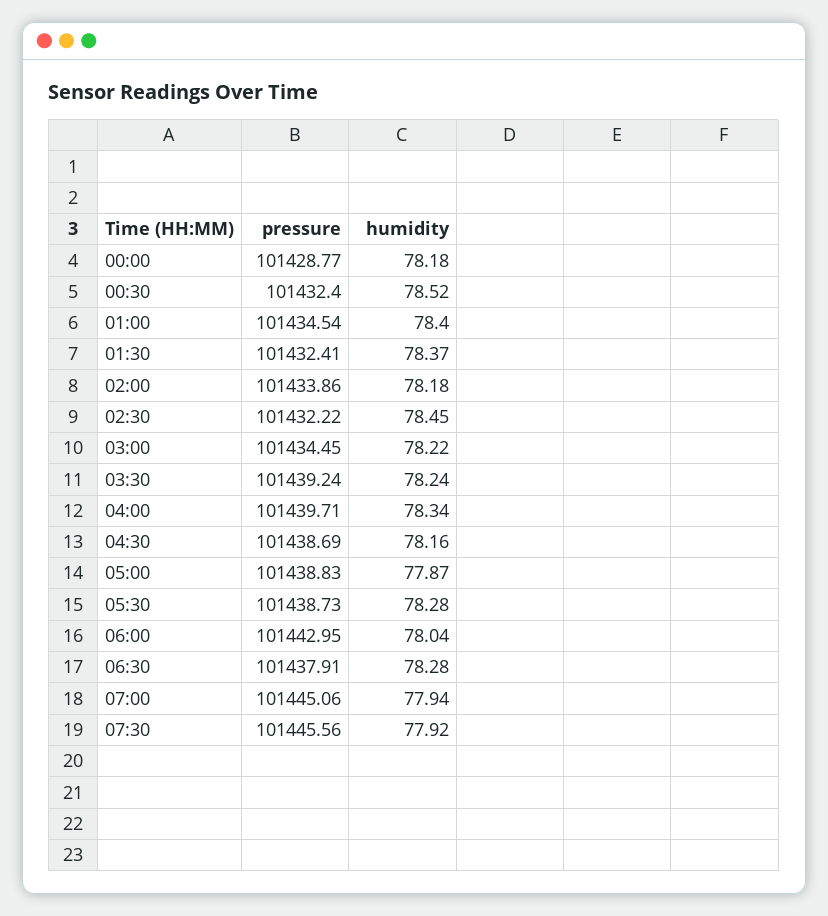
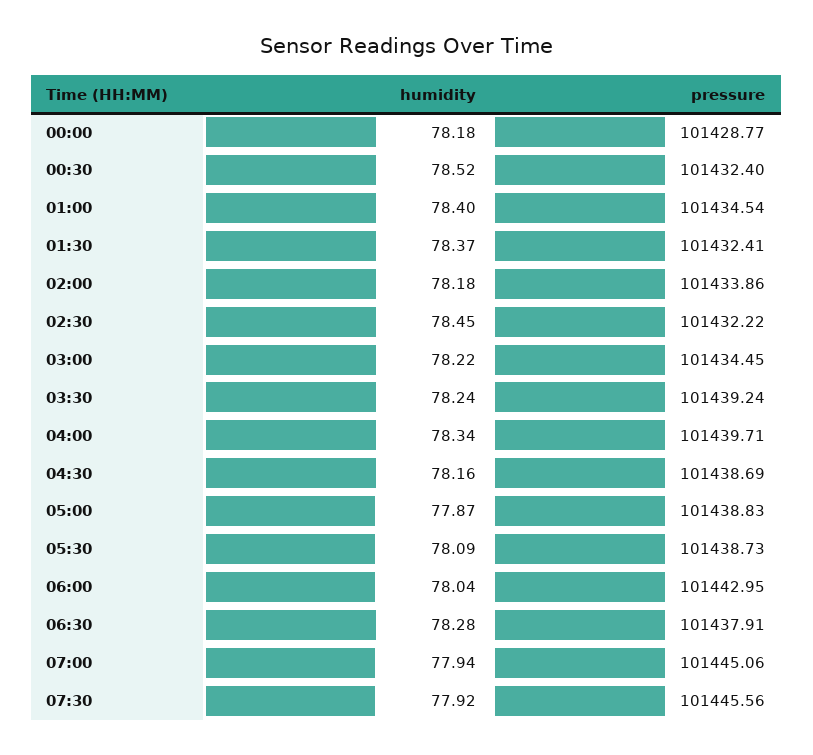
  {
    "pressure": {
      "00:00": 101428.77,
      "00:30": 101432.4,
      "01:00": 101434.54,
      "01:30": 101432.41,
      "02:00": 101433.86,
      "02:30": 101432.22,
      "03:00": 101434.45,
      "03:30": 101439.24,
      "04:00": 101439.71,
      "04:30": 101438.69,
      "05:00": 101438.83,
      "05:30": 101438.73,
      "06:00": 101442.95,
      "06:30": 101437.91,
      "07:00": 101445.06,
      "07:30": 101445.56
    },
    "humidity": {
      "00:00": 78.18,
      "00:30": 78.52,
      "01:00": 78.4,
      "01:30": 78.37,
      "02:00": 78.18,
      "02:30": 78.45,
      "03:00": 78.22,
      "03:30": 78.24,
      "04:00": 78.34,
      "04:30": 78.16,
      "05:00": 77.87,
-     "05:30": 78.28,
+     "05:30": 78.09,
      "06:00": 78.04,
      "06:30": 78.28,
      "07:00": 77.94,
      "07:30": 77.92
    }
  }

